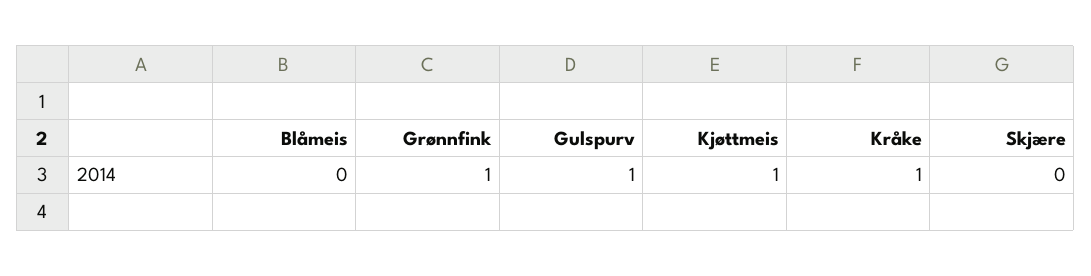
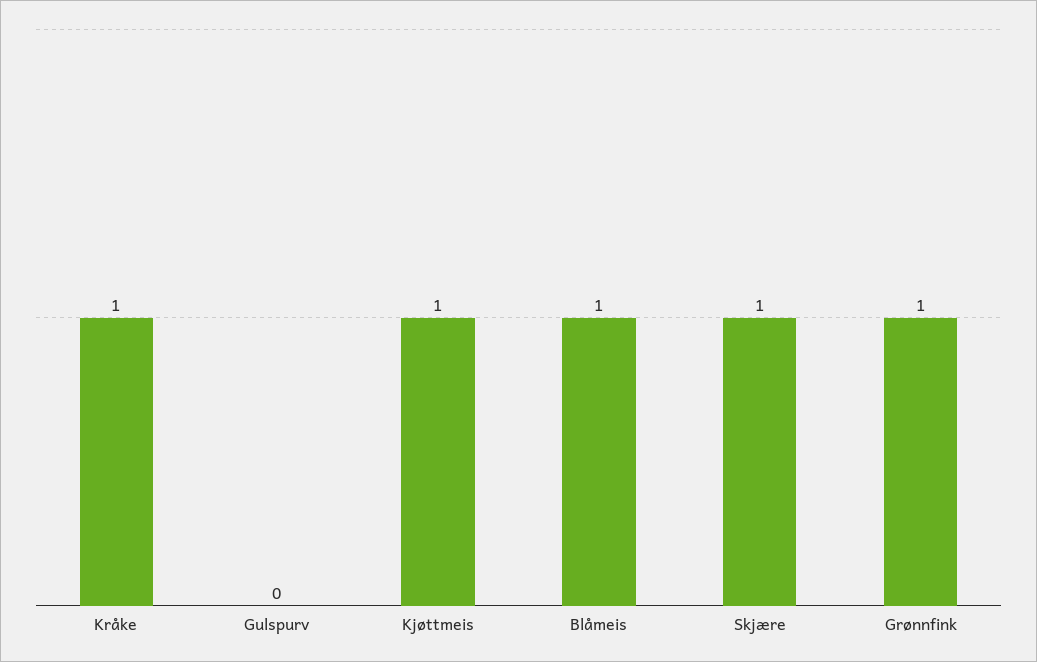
  {
-   "Blåmeis": 0,
+   "Blåmeis": 1,
    "Grønnfink": 1,
-   "Gulspurv": 1,
+   "Gulspurv": 0,
    "Kjøttmeis": 1,
    "Kråke": 1,
-   "Skjære": 0
+   "Skjære": 1
  }

